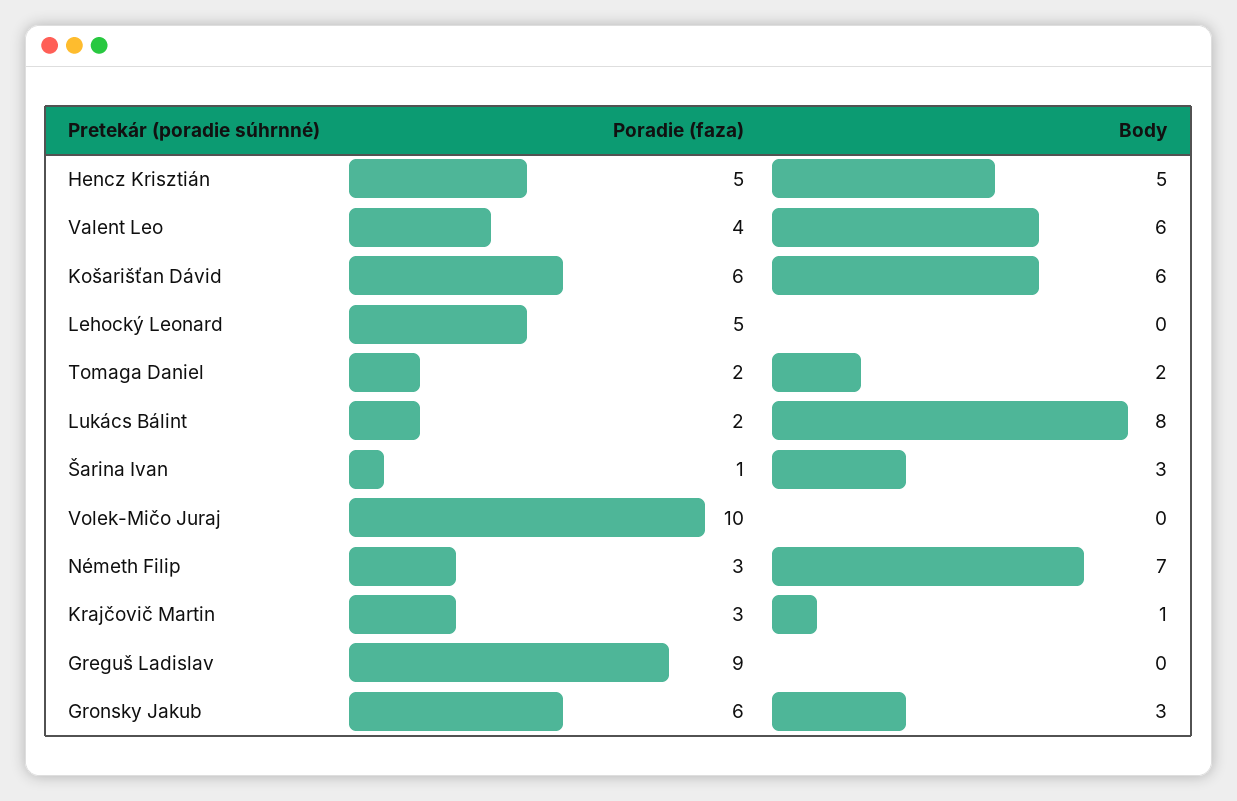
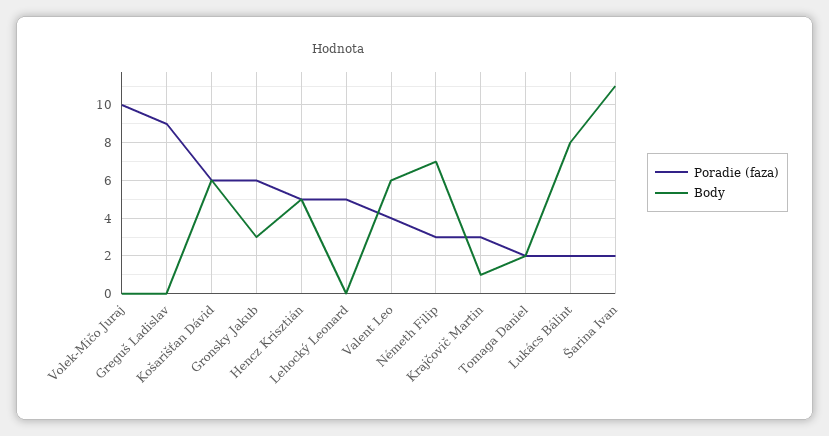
  {
    "Poradie (faza)": {
      "Hencz Krisztián": 5,
      "Valent Leo": 4,
      "Košarišťan Dávid": 6,
      "Lehocký Leonard": 5,
      "Tomaga Daniel": 2,
      "Lukács Bálint": 2,
-     "Šarina Ivan": 1,
+     "Šarina Ivan": 2,
      "Volek-Mičo Juraj": 10,
      "Németh Filip": 3,
      "Krajčovič Martin": 3,
      "Greguš Ladislav": 9,
      "Gronsky Jakub": 6
    },
    "Body": {
      "Hencz Krisztián": 5,
      "Valent Leo": 6,
      "Košarišťan Dávid": 6,
      "Lehocký Leonard": 0,
      "Tomaga Daniel": 2,
      "Lukács Bálint": 8,
-     "Šarina Ivan": 3,
+     "Šarina Ivan": 11,
      "Volek-Mičo Juraj": 0,
      "Németh Filip": 7,
      "Krajčovič Martin": 1,
      "Greguš Ladislav": 0,
      "Gronsky Jakub": 3
    }
  }

